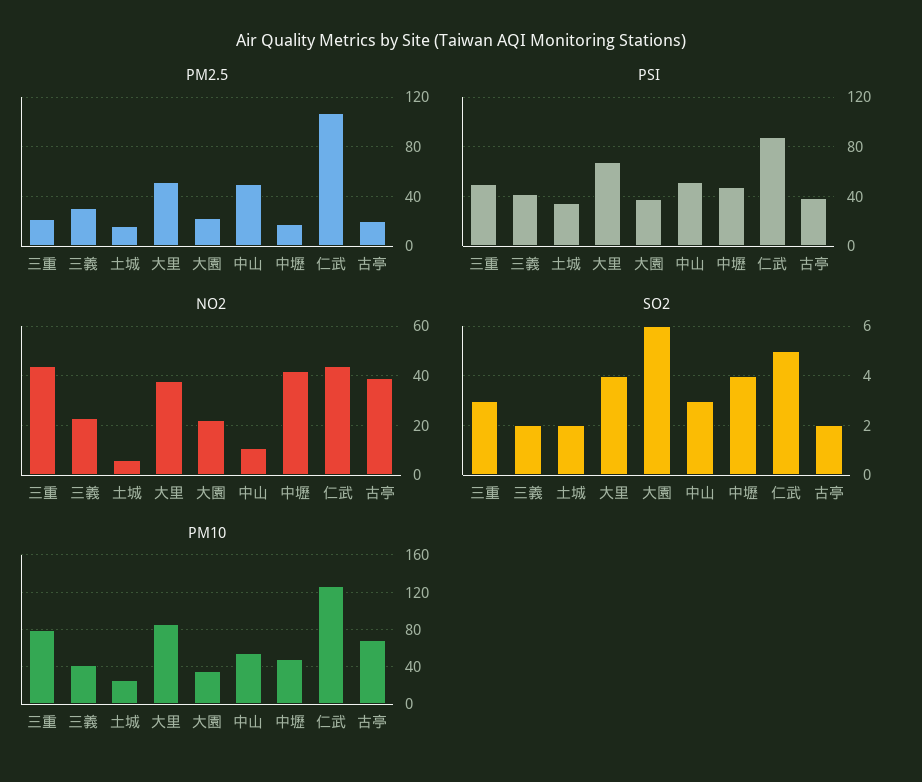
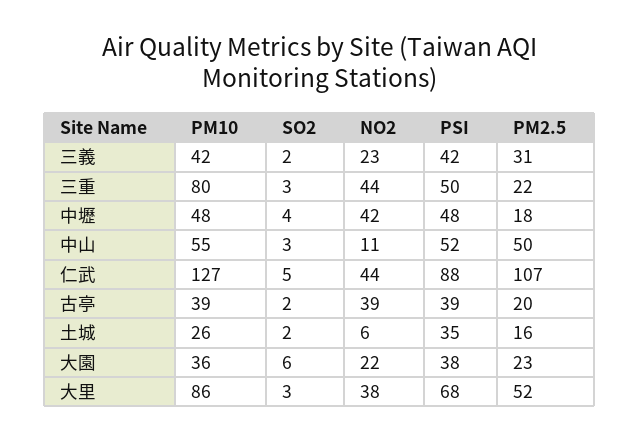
  {
    "PM2.5": {
      "三重": 22,
      "三義": 31,
      "土城": 16,
      "大里": 52,
      "大園": 23,
      "中山": 50,
      "中壢": 18,
      "仁武": 107,
      "古亭": 20
    },
    "PSI": {
      "三重": 50,
      "三義": 42,
      "土城": 35,
      "大里": 68,
      "大園": 38,
      "中山": 52,
      "中壢": 48,
      "仁武": 88,
      "古亭": 39
    },
    "NO2": {
      "三重": 44,
      "三義": 23,
      "土城": 6,
      "大里": 38,
      "大園": 22,
      "中山": 11,
      "中壢": 42,
      "仁武": 44,
      "古亭": 39
    },
    "SO2": {
      "三重": 3,
      "三義": 2,
      "土城": 2,
-     "大里": 4,
+     "大里": 3,
      "大園": 6,
      "中山": 3,
      "中壢": 4,
      "仁武": 5,
      "古亭": 2
    },
    "PM10": {
      "三重": 80,
      "三義": 42,
      "土城": 26,
      "大里": 86,
      "大園": 36,
      "中山": 55,
      "中壢": 48,
      "仁武": 127,
-     "古亭": 70
+     "古亭": 39
    }
  }

